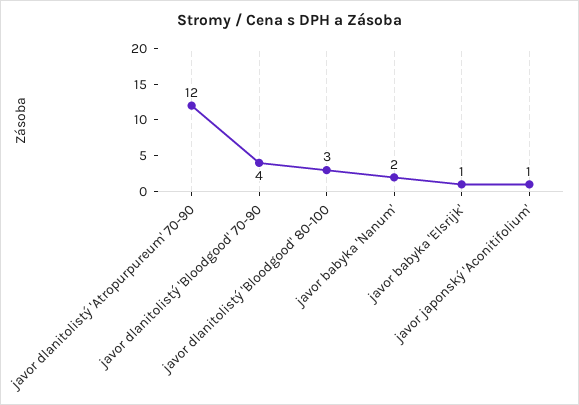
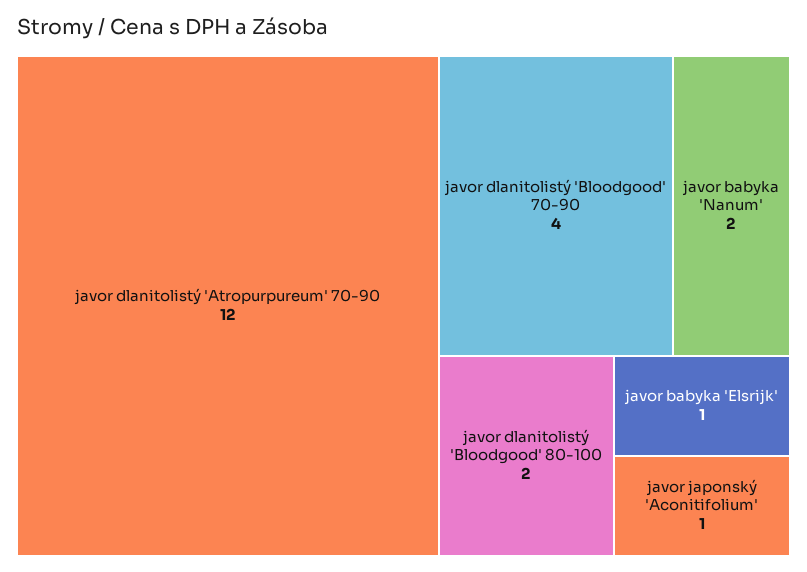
  {
    "javor dlanitolistý 'Atropurpureum' 70-90": 12,
    "javor dlanitolistý 'Bloodgood' 70-90": 4,
-   "javor dlanitolistý 'Bloodgood' 80-100": 3,
+   "javor dlanitolistý 'Bloodgood' 80-100": 2,
    "javor babyka 'Nanum'": 2,
    "javor babyka 'Elsrijk'": 1,
    "javor japonský 'Aconitifolium'": 1
  }

